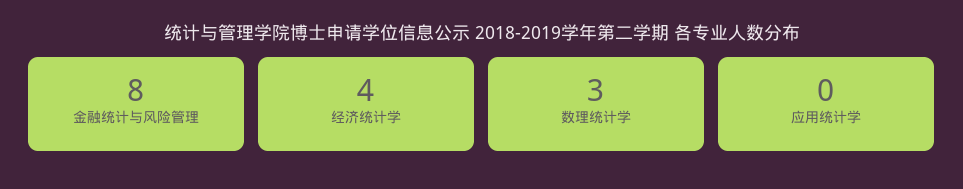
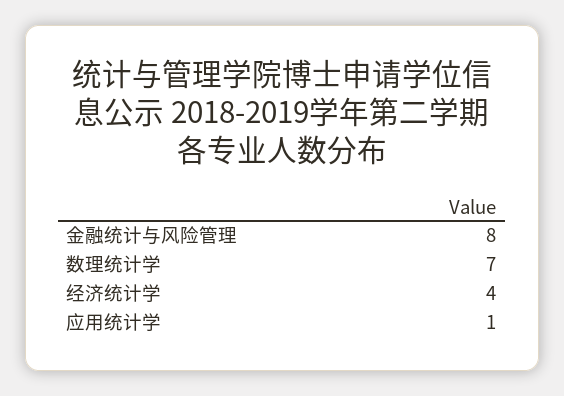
  {
    "金融统计与风险管理": 8,
    "经济统计学": 4,
-   "数理统计学": 3,
+   "数理统计学": 7,
-   "应用统计学": 0
+   "应用统计学": 1
  }

